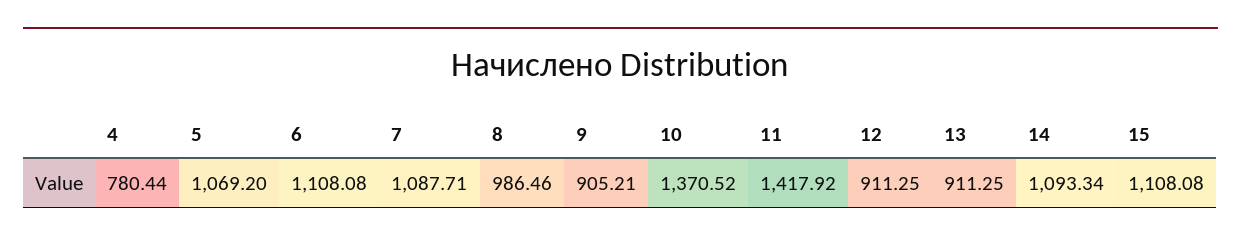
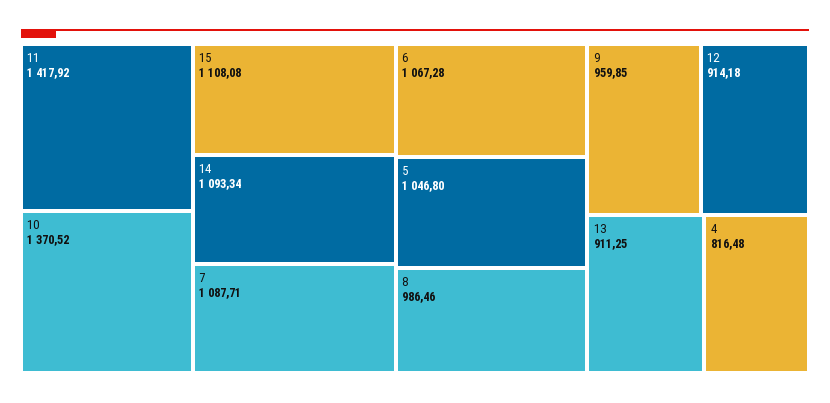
  {
-   "4": 780.44,
+   "4": 816.48,
-   "5": 1069.2,
+   "5": 1046.8,
-   "6": 1108.08,
+   "6": 1067.28,
    "7": 1087.71,
    "8": 986.46,
-   "9": 905.21,
+   "9": 959.85,
    "10": 1370.52,
    "11": 1417.92,
-   "12": 911.25,
+   "12": 914.18,
    "13": 911.25,
    "14": 1093.34,
    "15": 1108.08
  }

